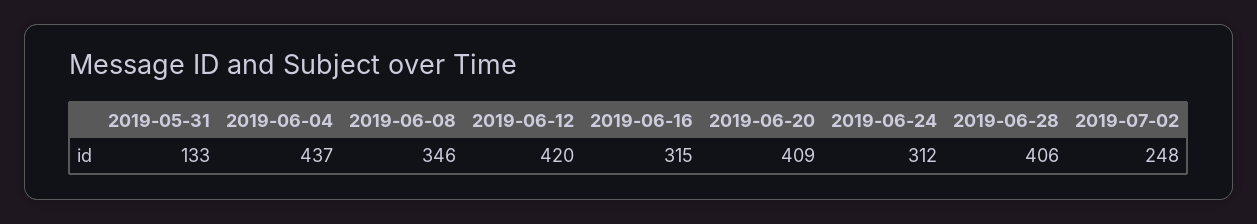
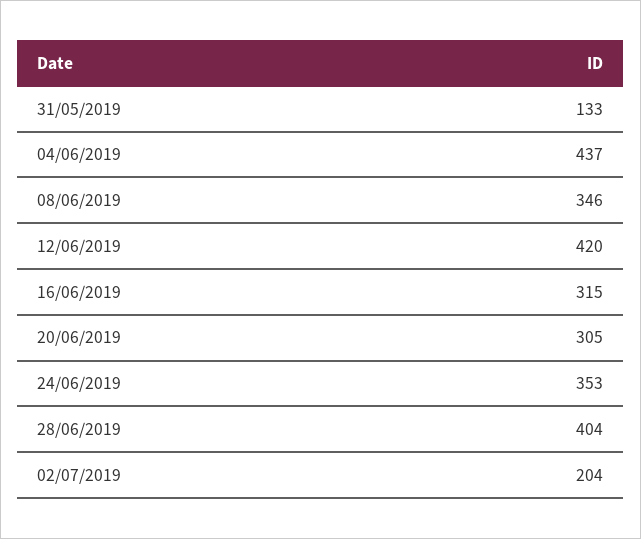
  {
    "2019-05-31": 133,
    "2019-06-04": 437,
    "2019-06-08": 346,
    "2019-06-12": 420,
    "2019-06-16": 315,
-   "2019-06-20": 409,
+   "2019-06-20": 305,
-   "2019-06-24": 312,
+   "2019-06-24": 353,
-   "2019-06-28": 406,
+   "2019-06-28": 404,
-   "2019-07-02": 248
+   "2019-07-02": 204
  }

